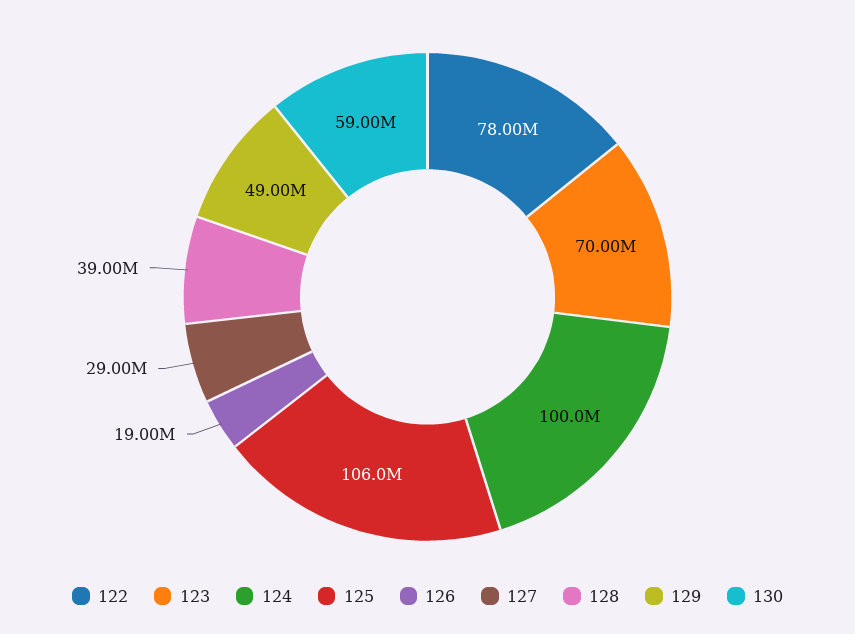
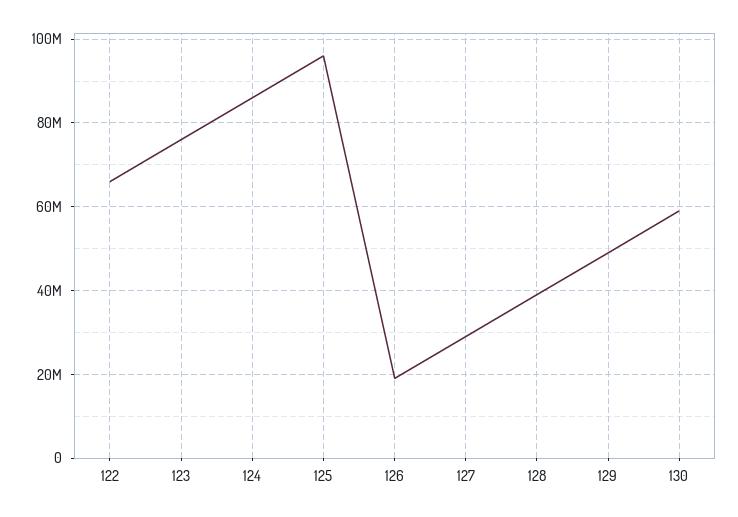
  {
-   "122": 78000000,
+   "122": 66000000,
-   "123": 70000000,
+   "123": 76000000,
-   "124": 100000000,
+   "124": 86000000,
-   "125": 106000000,
+   "125": 96000000,
    "126": 19000000,
    "127": 29000000,
    "128": 39000000,
    "129": 49000000,
    "130": 59000000
  }

